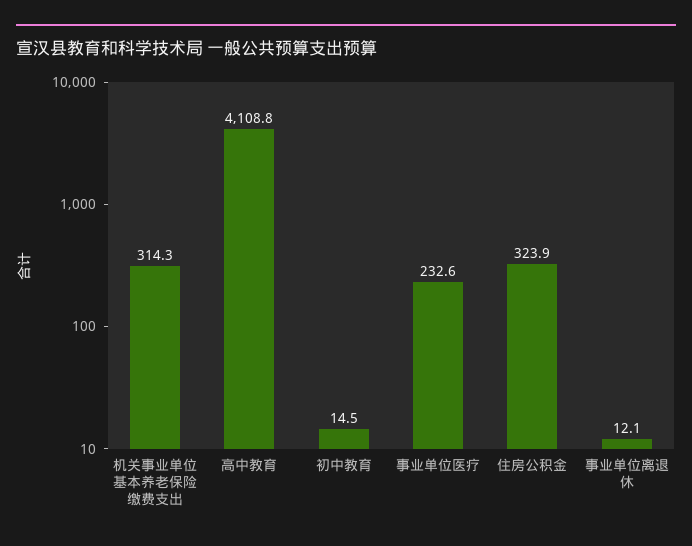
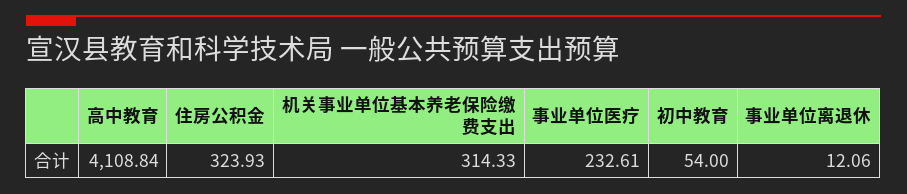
  {
    "机关事业单位基本养老保险缴费支出": 314.33,
    "高中教育": 4108.84,
-   "初中教育": 14.5,
+   "初中教育": 54,
    "事业单位医疗": 232.61,
    "住房公积金": 323.93,
    "事业单位离退休": 12.06
  }

